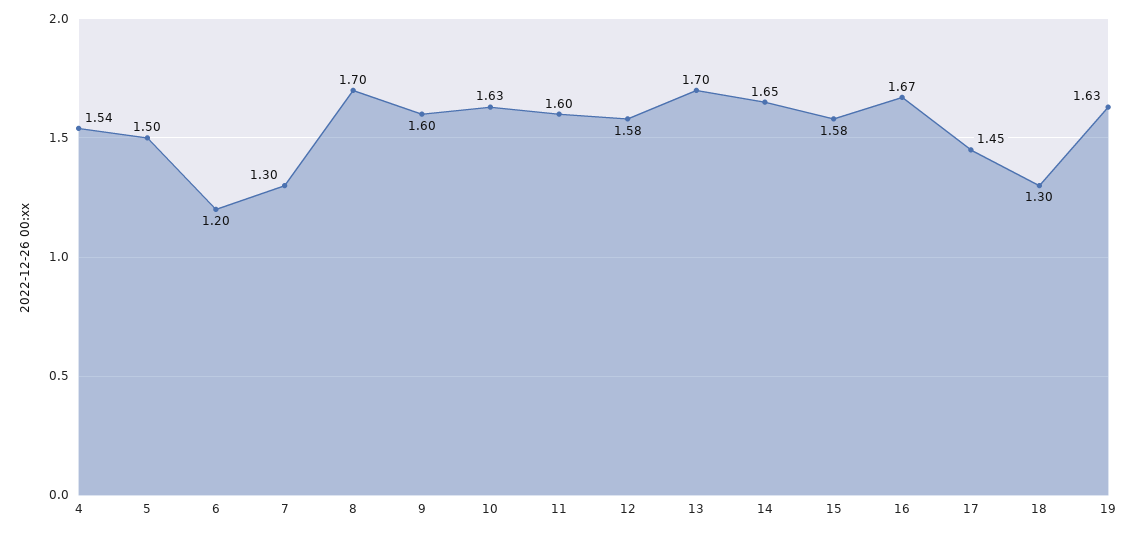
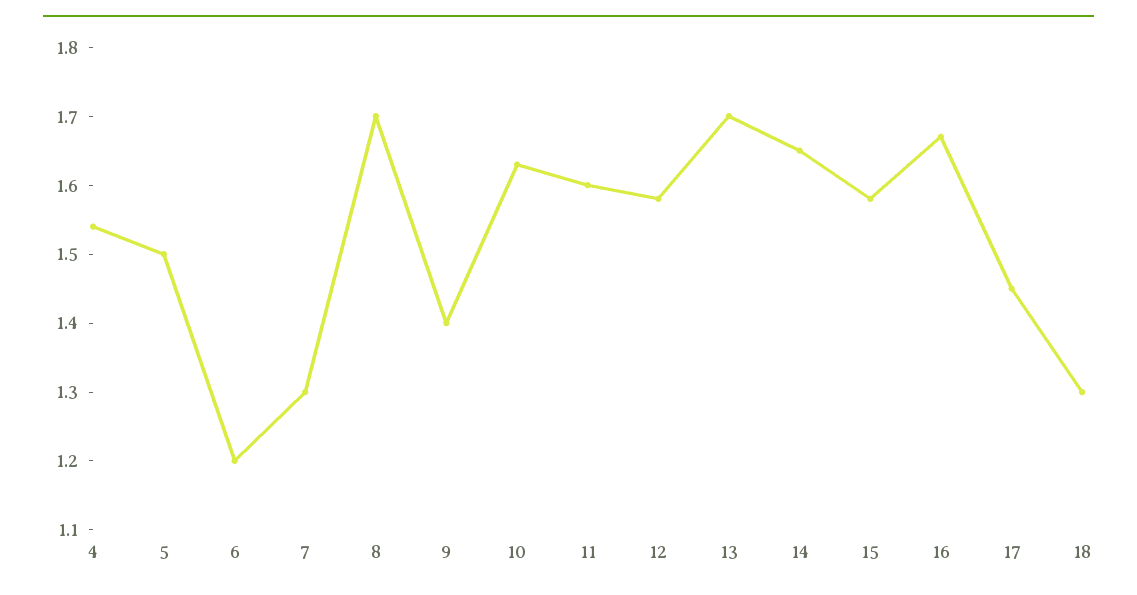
  {
    "4": 1.54,
    "5": 1.5,
    "6": 1.2,
    "7": 1.3,
    "8": 1.7,
-   "9": 1.6,
+   "9": 1.4,
    "10": 1.63,
    "11": 1.6,
    "12": 1.58,
    "13": 1.7,
    "14": 1.65,
    "15": 1.58,
    "16": 1.67,
    "17": 1.45,
-   "18": 1.3,
+   "18": 1.3
-   "19": 1.63
  }

